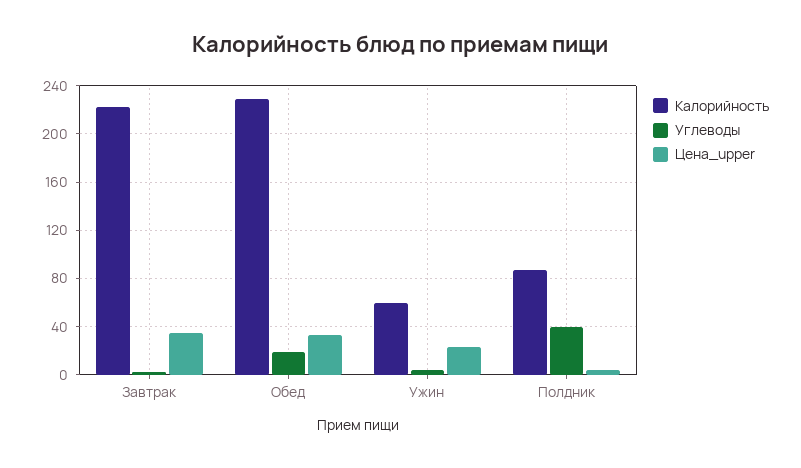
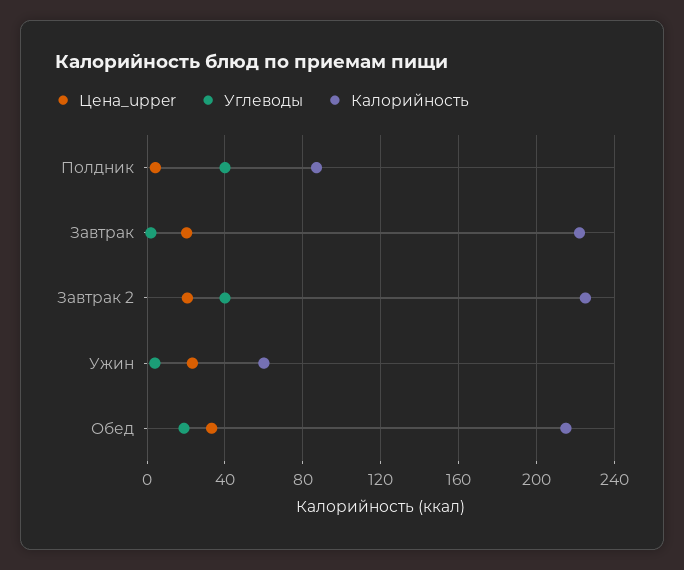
  {
    "Калорийность": {
      "Завтрак": 220,
-     "Обед": 230,
+     "Обед": 215,
      "Ужин": 60,
-     "Полдник": 85
+     "Полдник": 85,
+     "Завтрак 2": 225
    },
    "Углеводы": {
      "Завтрак": 0,
      "Обед": 20,
      "Ужин": 5,
-     "Полдник": 40
+     "Полдник": 40,
+     "Завтрак 2": 40
    },
    "Цена_upper": {
-     "Завтрак": 35,
+     "Завтрак": 20,
      "Обед": 35,
      "Ужин": 25,
-     "Полдник": 5
+     "Полдник": 5,
+     "Завтрак 2": 20
    }
  }

